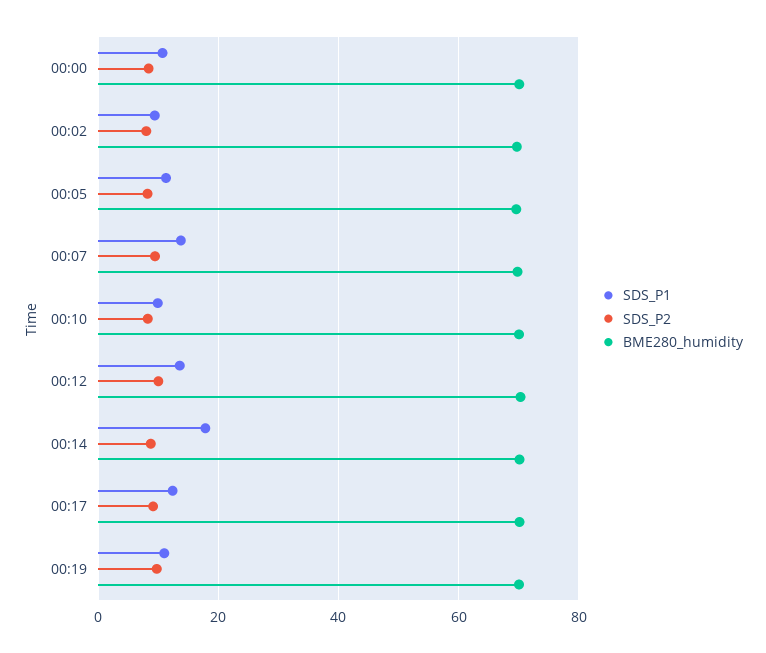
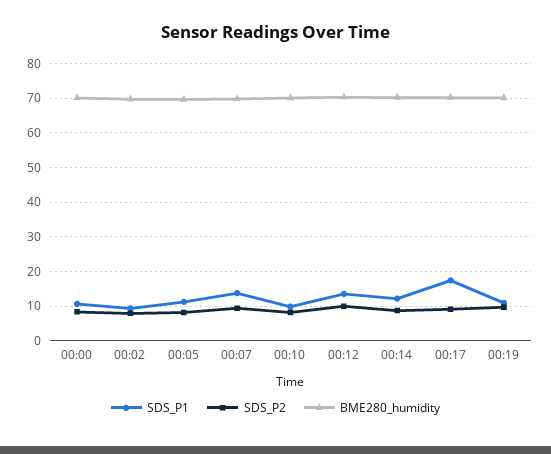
  {
    "SDS_P1": {
      "00:00": 10,
      "00:02": 10,
      "00:05": 12,
      "00:07": 14,
      "00:10": 10,
      "00:12": 14,
-     "00:14": 18,
+     "00:14": 12,
-     "00:17": 12,
+     "00:17": 18,
      "00:19": 10
    },
    "SDS_P2": {
      "00:00": 8,
      "00:02": 8,
      "00:05": 8,
      "00:07": 10,
      "00:10": 8,
      "00:12": 10,
      "00:14": 8,
      "00:17": 10,
      "00:19": 10
    },
    "BME280_humidity": {
      "00:00": 70,
      "00:02": 70,
      "00:05": 70,
      "00:07": 70,
      "00:10": 70,
      "00:12": 70,
      "00:14": 70,
      "00:17": 70,
      "00:19": 70
    }
  }

